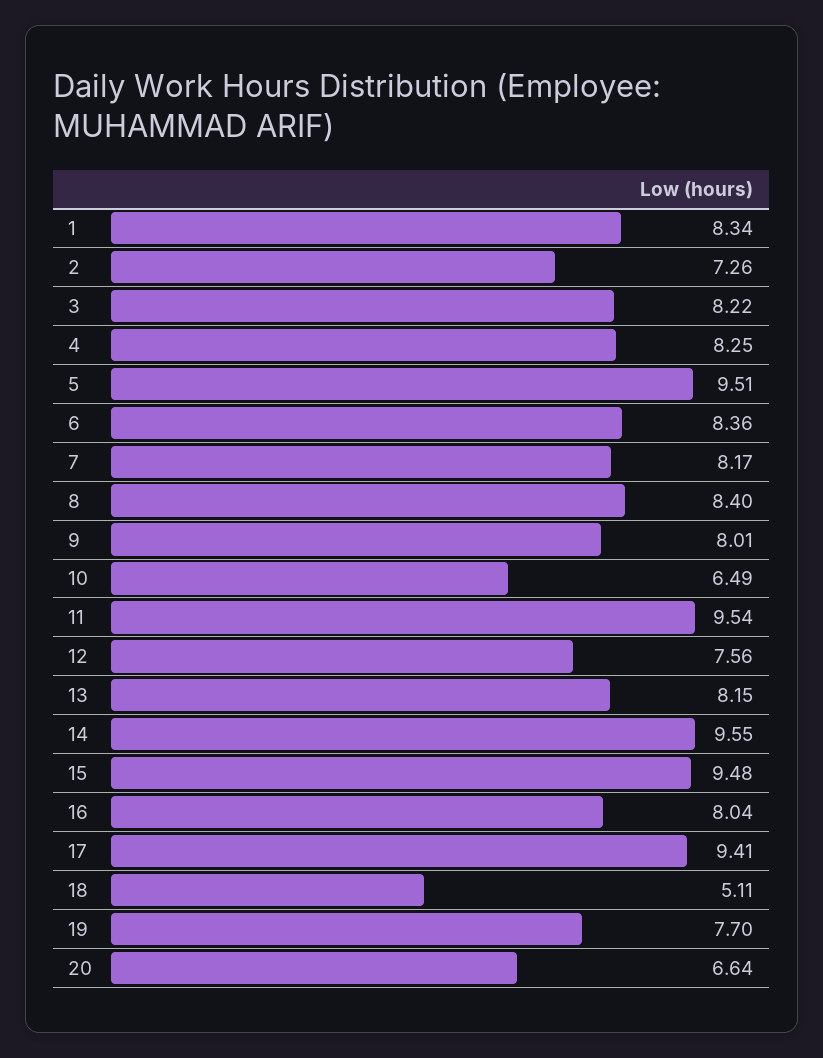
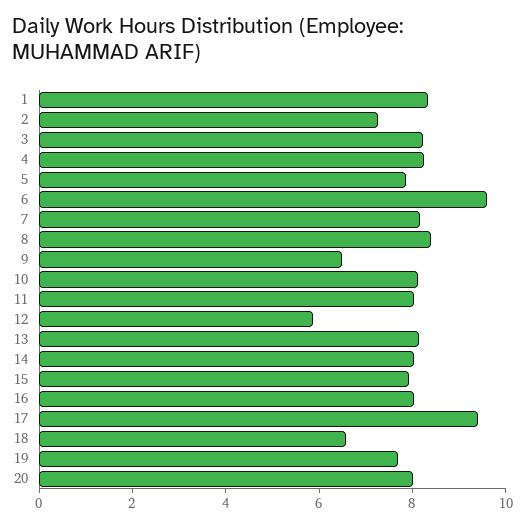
  {
    "1": 8.34,
    "2": 7.26,
    "3": 8.22,
    "4": 8.25,
-   "5": 9.51,
+   "5": 8,
-   "6": 8.36,
+   "6": 9.5,
    "7": 8.17,
    "8": 8.4,
-   "9": 8.01,
+   "9": 6.5,
-   "10": 6.49,
+   "10": 8,
-   "11": 9.54,
+   "11": 8,
-   "12": 7.56,
+   "12": 6,
    "13": 8.15,
-   "14": 9.55,
+   "14": 8,
-   "15": 9.48,
+   "15": 8,
    "16": 8.04,
    "17": 9.41,
-   "18": 5.11,
+   "18": 6.5,
    "19": 7.7,
-   "20": 6.64
+   "20": 8
  }

